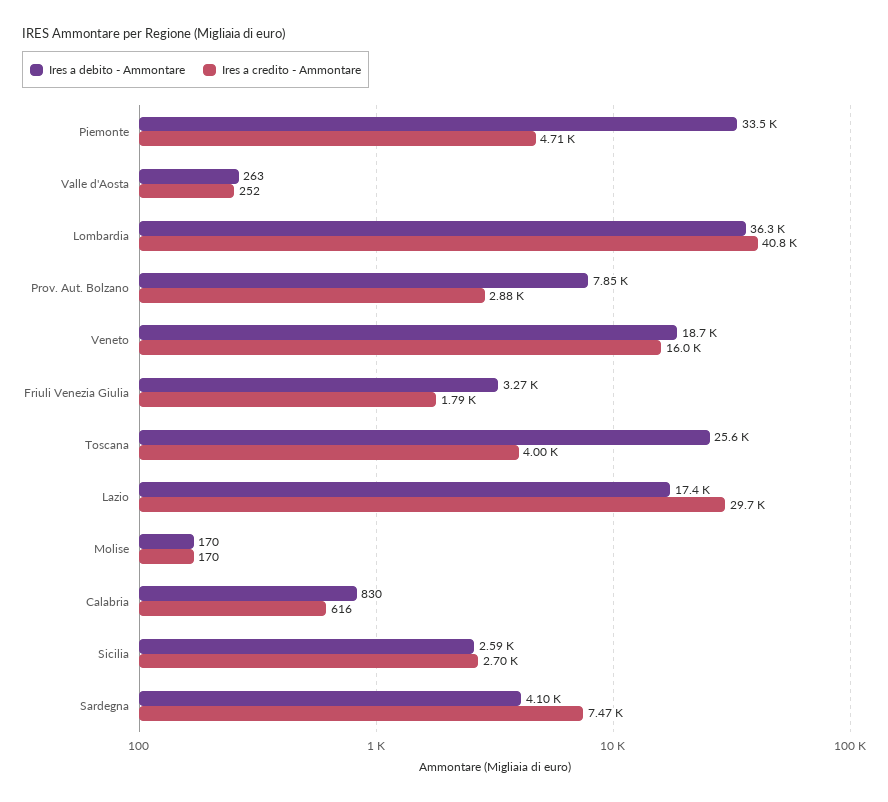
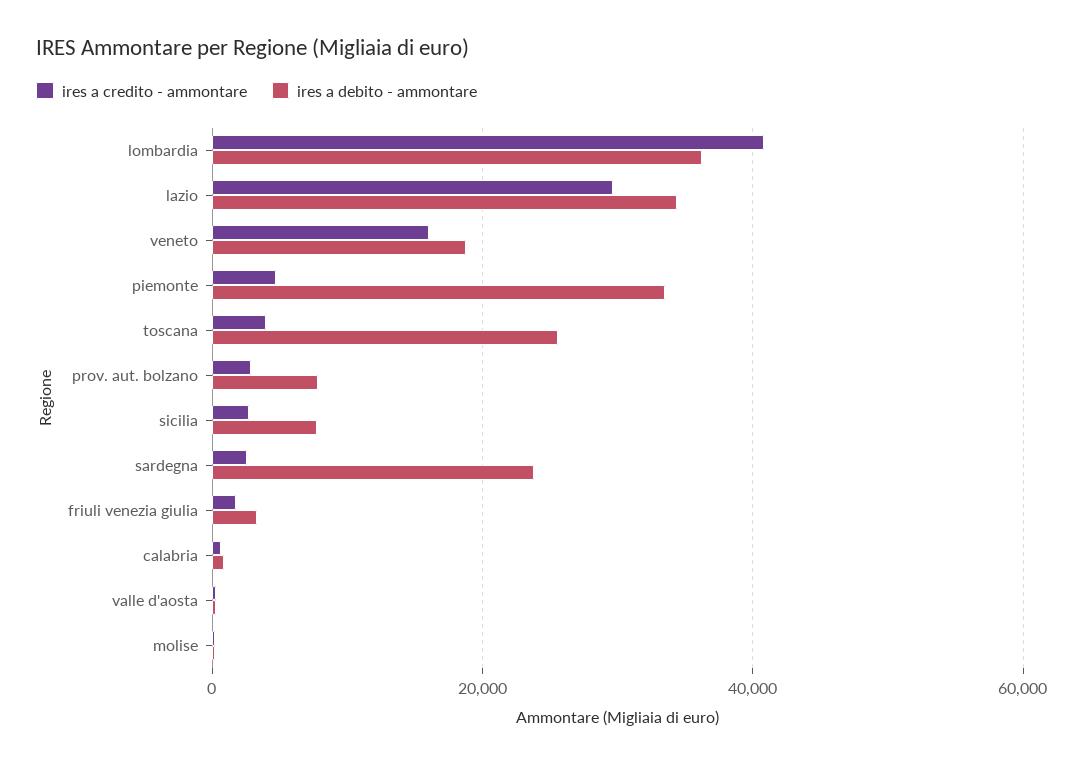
  {
    "Ires a debito - Ammontare": {
      "Piemonte": 33500,
      "Valle d'Aosta": 263,
      "Lombardia": 36300,
      "Prov. Aut. Bolzano": 7850,
      "Veneto": 18700,
      "Friuli Venezia Giulia": 3270,
      "Toscana": 25600,
-     "Lazio": 17400,
+     "Lazio": 34000,
      "Molise": 170,
      "Calabria": 830,
-     "Sicilia": 2590,
+     "Sicilia": 8000,
-     "Sardegna": 4100
+     "Sardegna": 24000
    },
    "Ires a credito - Ammontare": {
      "Piemonte": 4710,
      "Valle d'Aosta": 252,
      "Lombardia": 40800,
      "Prov. Aut. Bolzano": 2880,
      "Veneto": 16000,
      "Friuli Venezia Giulia": 1790,
      "Toscana": 4000,
      "Lazio": 29700,
      "Molise": 170,
      "Calabria": 616,
      "Sicilia": 2700,
-     "Sardegna": 7470
+     "Sardegna": 2000
    }
  }

